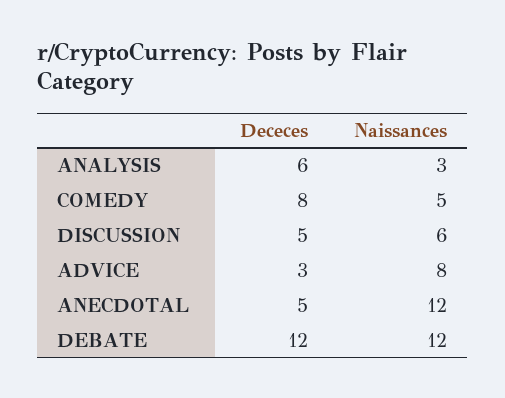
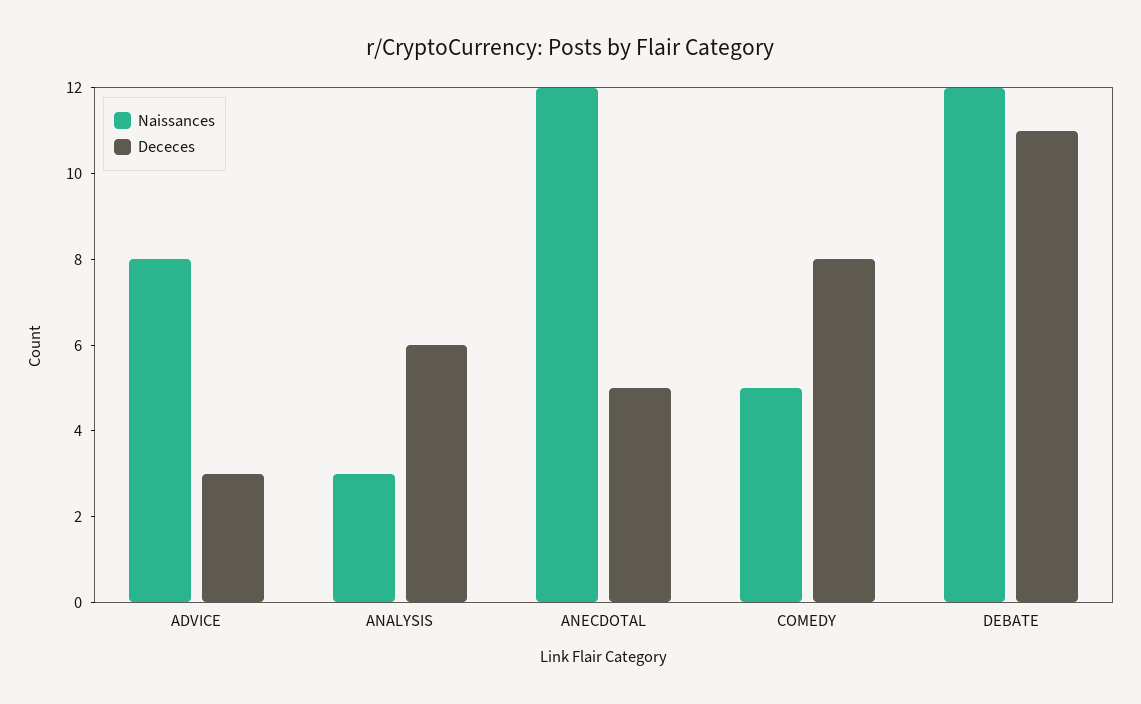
  {
    "Dececes": {
      "ANALYSIS": 6,
      "COMEDY": 8,
-     "DISCUSSION": 5,
      "ADVICE": 3,
      "ANECDOTAL": 5,
-     "DEBATE": 12
+     "DEBATE": 11
    },
    "Naissances": {
      "ANALYSIS": 3,
      "COMEDY": 5,
-     "DISCUSSION": 6,
      "ADVICE": 8,
      "ANECDOTAL": 12,
      "DEBATE": 12
    }
  }

